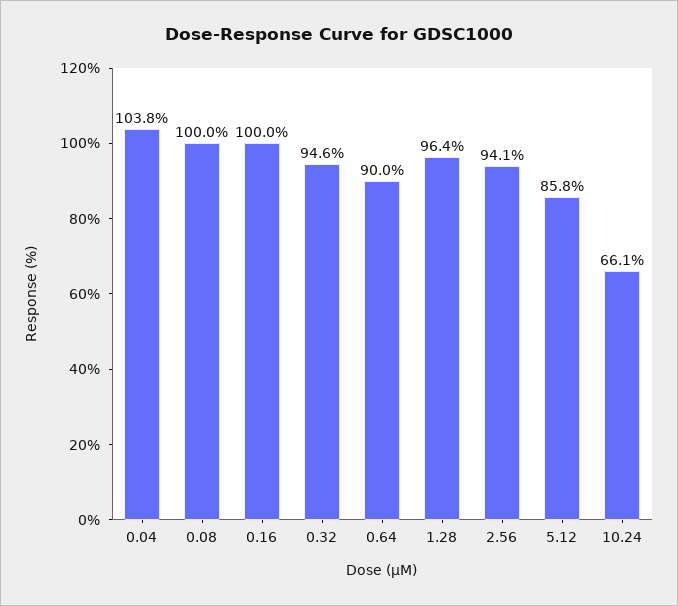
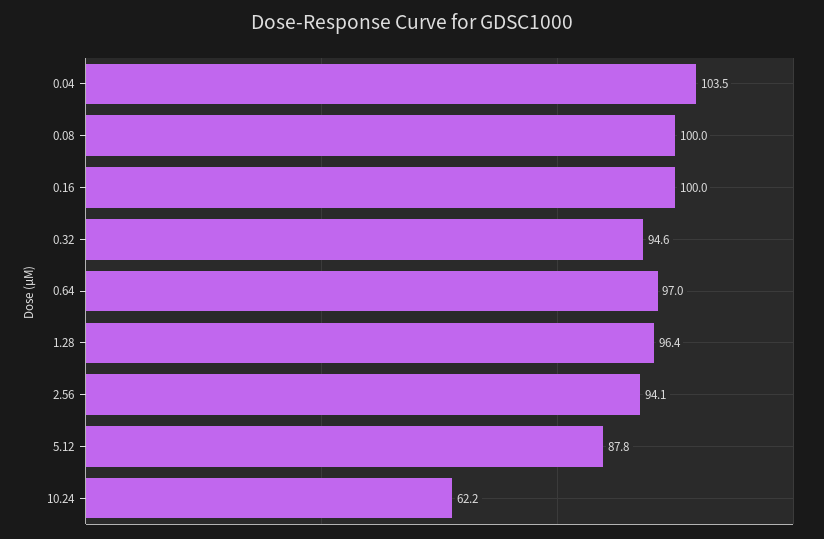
  {
-   "0.04": 103.8,
+   "0.04": 103.5,
    "0.08": 100,
    "0.16": 100,
    "0.32": 94.6,
-   "0.64": 90,
+   "0.64": 97,
    "1.28": 96.4,
    "2.56": 94.1,
-   "5.12": 85.8,
+   "5.12": 87.8,
-   "10.24": 66.1
+   "10.24": 62.2
  }

